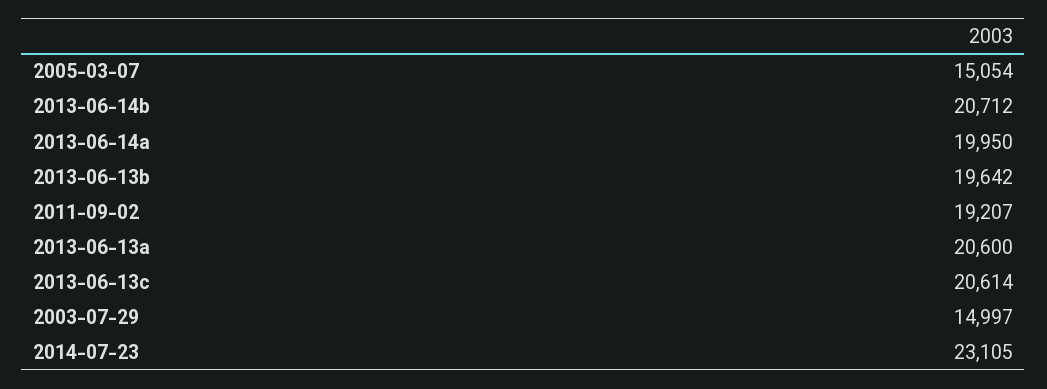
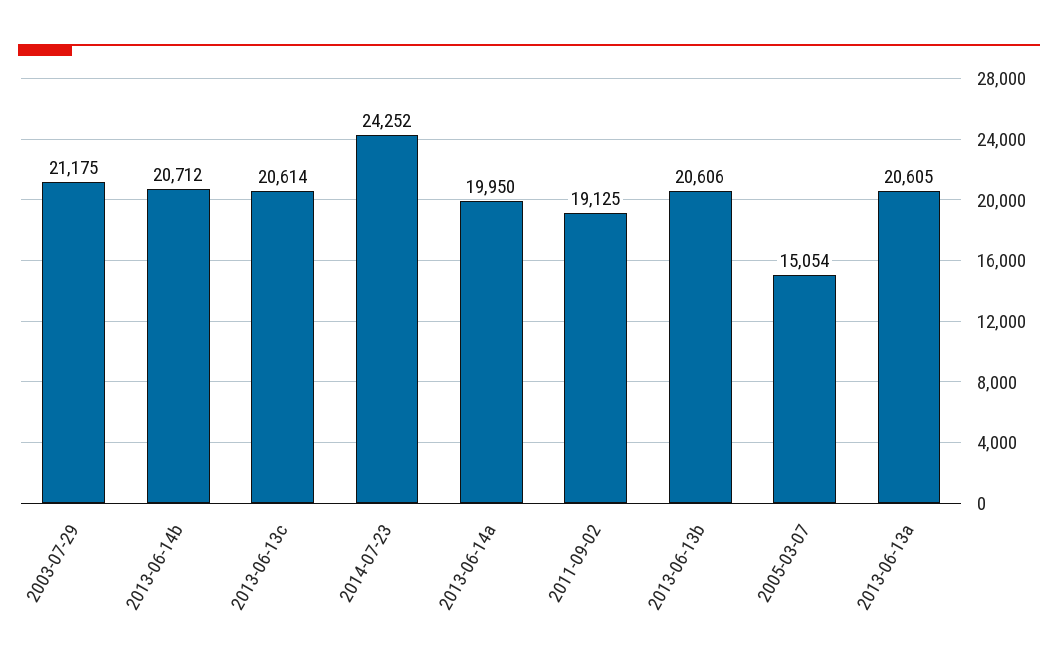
  {
    "2005-03-07": 15054,
    "2013-06-14b": 20712,
    "2013-06-14a": 19950,
-   "2013-06-13b": 19642,
+   "2013-06-13b": 20606,
-   "2011-09-02": 19207,
+   "2011-09-02": 19125,
-   "2013-06-13a": 20600,
+   "2013-06-13a": 20605,
    "2013-06-13c": 20614,
-   "2003-07-29": 14997,
+   "2003-07-29": 21175,
-   "2014-07-23": 23105
+   "2014-07-23": 24252
  }

